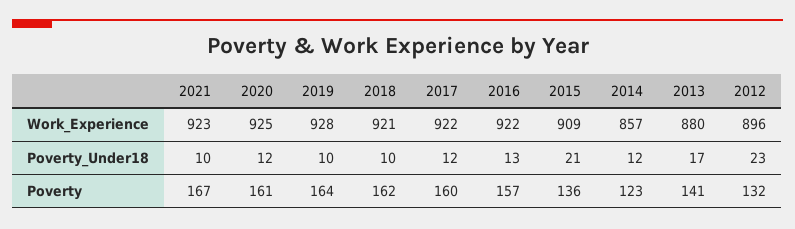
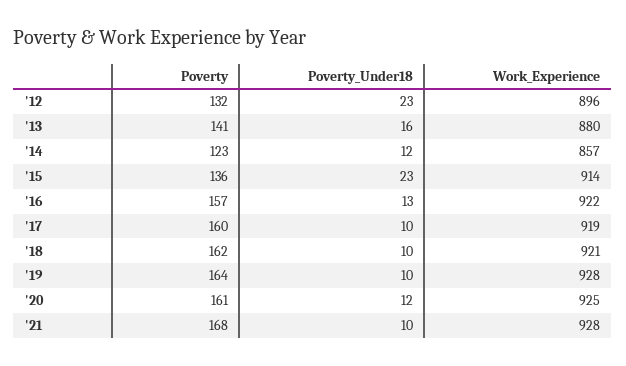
  {
    "2021": {
-     "Work_Experience": 923,
+     "Work_Experience": 928,
      "Poverty_Under18": 10,
-     "Poverty": 167
+     "Poverty": 168
    },
    "2020": {
      "Work_Experience": 925,
      "Poverty_Under18": 12,
      "Poverty": 161
    },
    "2019": {
      "Work_Experience": 928,
      "Poverty_Under18": 10,
      "Poverty": 164
    },
    "2018": {
      "Work_Experience": 921,
      "Poverty_Under18": 10,
      "Poverty": 162
    },
    "2017": {
-     "Work_Experience": 922,
+     "Work_Experience": 919,
-     "Poverty_Under18": 12,
+     "Poverty_Under18": 10,
      "Poverty": 160
    },
    "2016": {
      "Work_Experience": 922,
      "Poverty_Under18": 13,
      "Poverty": 157
    },
    "2015": {
-     "Work_Experience": 909,
+     "Work_Experience": 914,
-     "Poverty_Under18": 21,
+     "Poverty_Under18": 23,
      "Poverty": 136
    },
    "2014": {
      "Work_Experience": 857,
      "Poverty_Under18": 12,
      "Poverty": 123
    },
    "2013": {
      "Work_Experience": 880,
-     "Poverty_Under18": 17,
+     "Poverty_Under18": 16,
      "Poverty": 141
    },
    "2012": {
      "Work_Experience": 896,
      "Poverty_Under18": 23,
      "Poverty": 132
    }
  }

